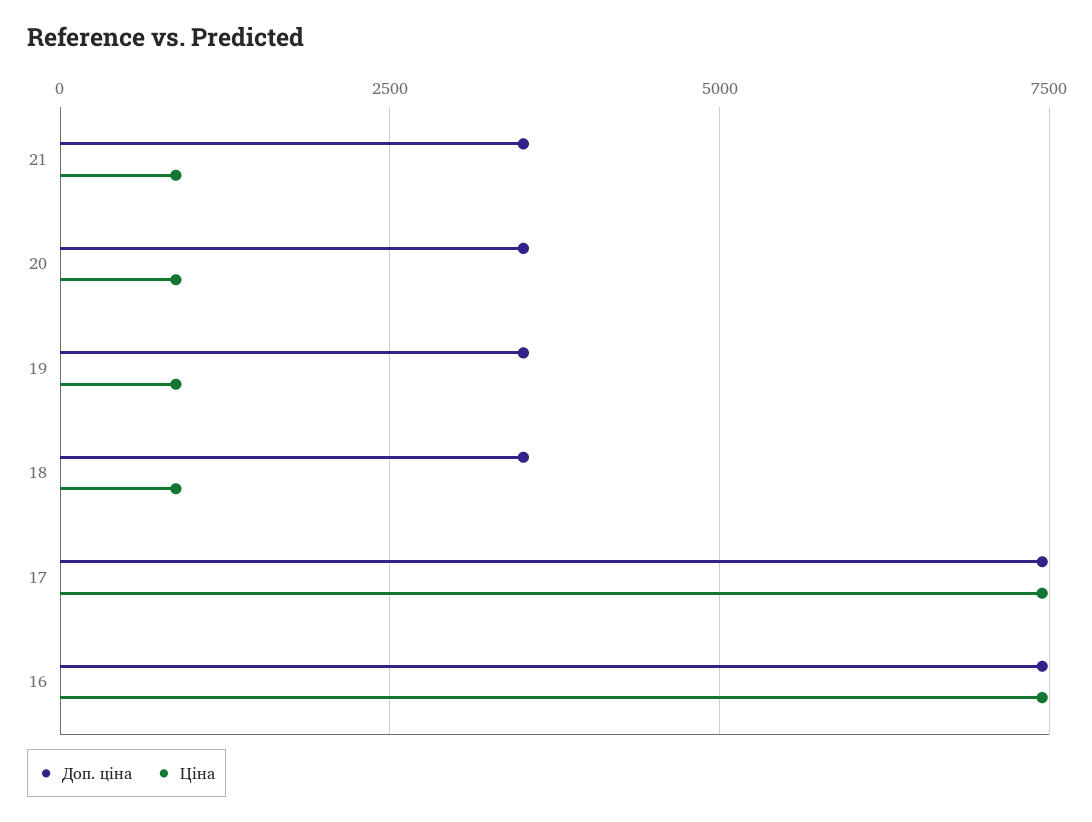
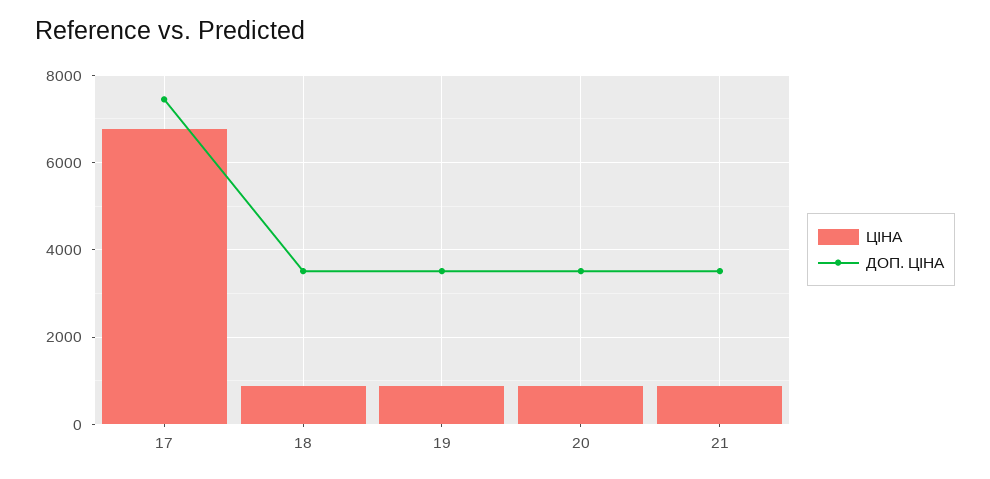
  {
    "Доп. ціна": {
      "21": 3600,
      "20": 3600,
      "19": 3600,
      "18": 3600,
-     "17": 7400,
+     "17": 7400
-     "16": 7500
    },
    "Ціна": {
      "21": 800,
      "20": 800,
      "19": 800,
      "18": 800,
-     "17": 7500,
+     "17": 6800
-     "16": 7500
    }
  }

